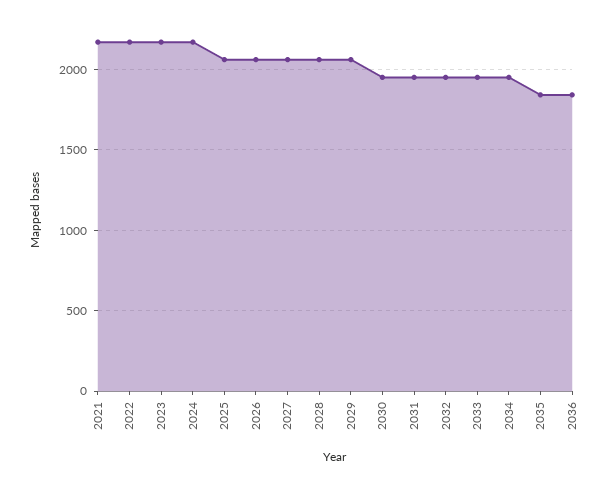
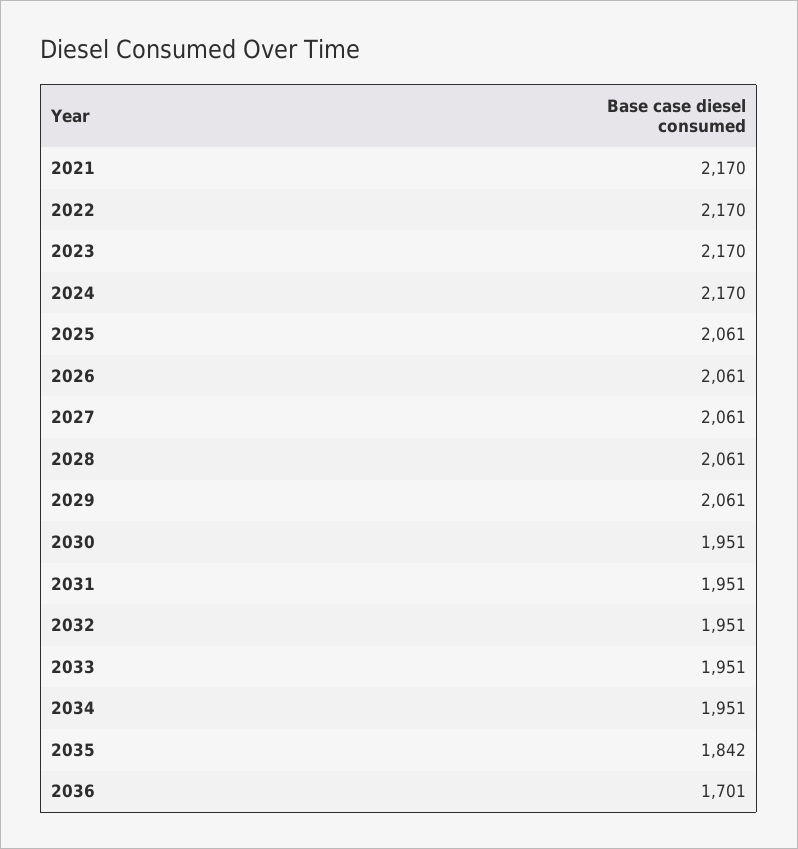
  {
    "2021": 2170,
    "2022": 2170,
    "2023": 2170,
    "2024": 2170,
    "2025": 2061,
    "2026": 2061,
    "2027": 2061,
    "2028": 2061,
    "2029": 2061,
    "2030": 1951,
    "2031": 1951,
    "2032": 1951,
    "2033": 1951,
    "2034": 1951,
    "2035": 1842,
-   "2036": 1850
+   "2036": 1701
  }

